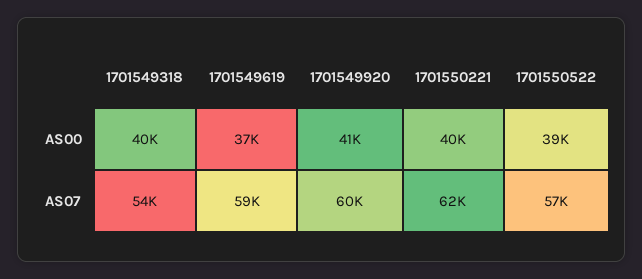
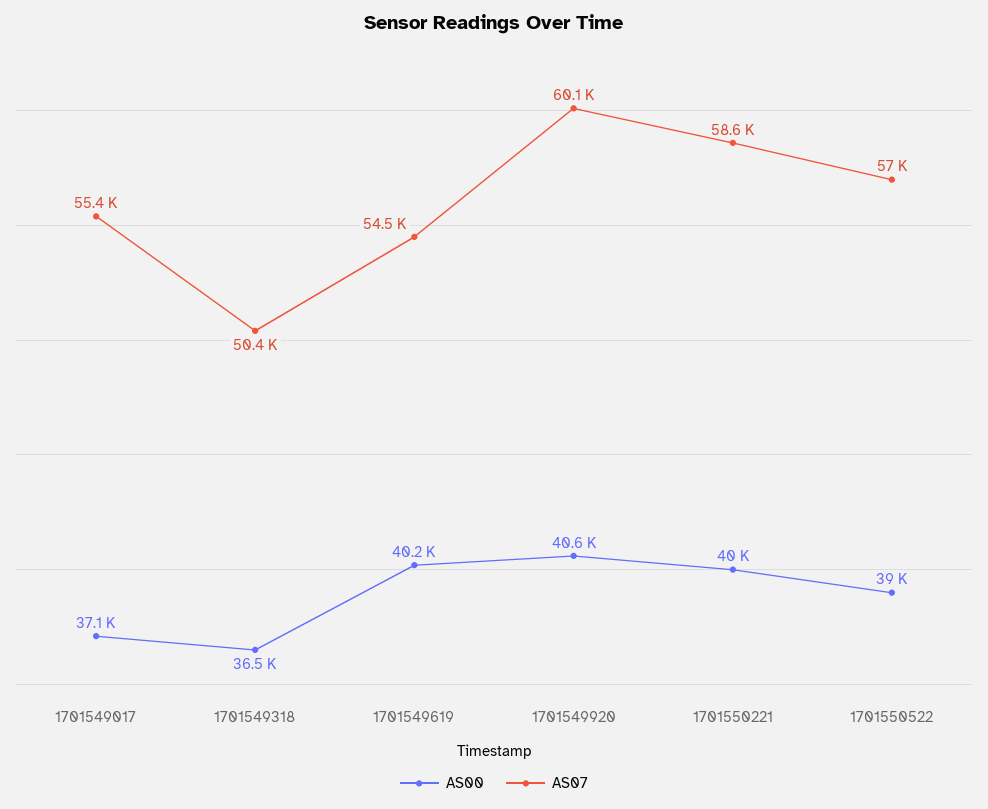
  {
    "AS00": {
-     "1701549318": 40000,
+     "1701549318": 36500,
-     "1701549619": 37000,
+     "1701549619": 40200,
      "1701549920": 40600,
      "1701550221": 40000,
-     "1701550522": 39000
+     "1701550522": 39000,
+     "1701549017": 37100
    },
    "AS07": {
-     "1701549318": 54000,
+     "1701549318": 50400,
-     "1701549619": 59000,
+     "1701549619": 54500,
      "1701549920": 60100,
-     "1701550221": 62000,
+     "1701550221": 58600,
-     "1701550522": 57000
+     "1701550522": 57000,
+     "1701549017": 55400
    }
  }

